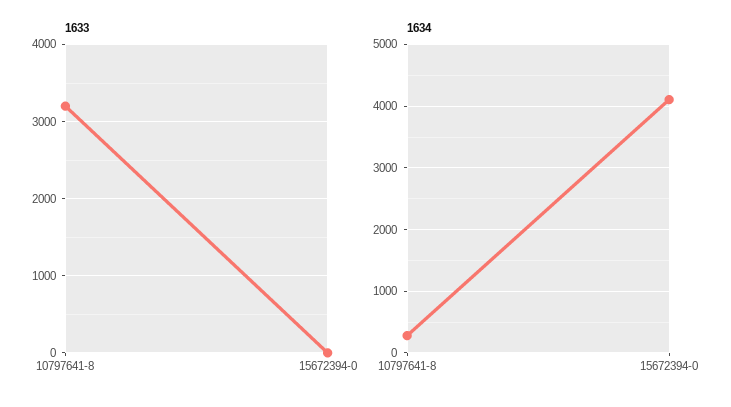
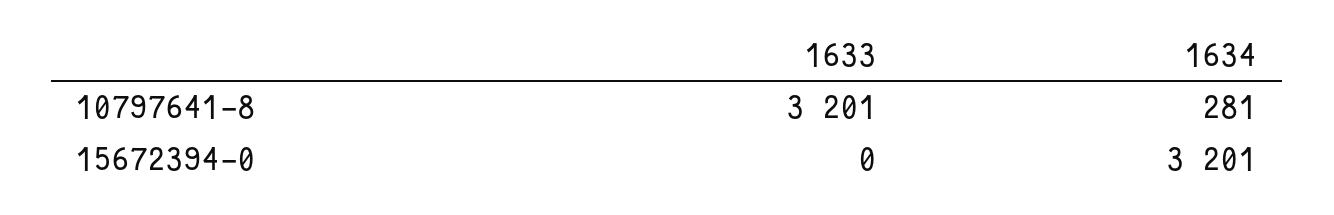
  {
    "1633": {
      "10797641-8": 3201,
      "15672394-0": 0
    },
    "1634": {
      "10797641-8": 281,
-     "15672394-0": 4100
+     "15672394-0": 3201
    }
  }

